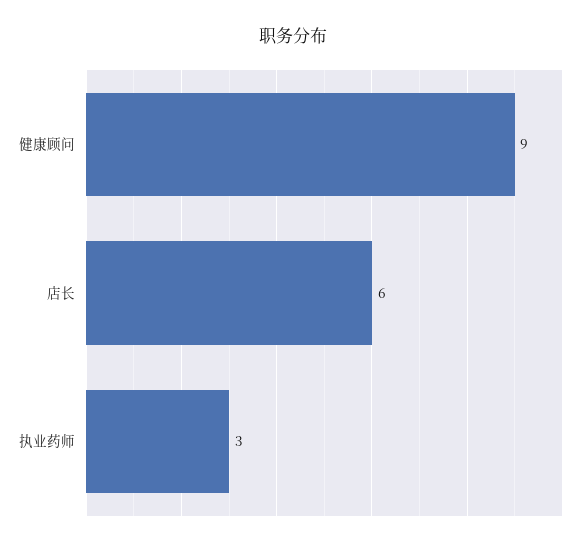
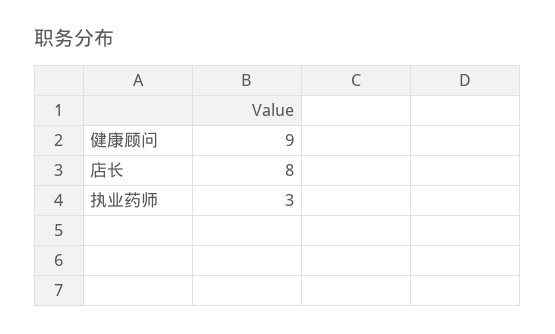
  {
    "健康顾问": 9,
-   "店长": 6,
+   "店长": 8,
    "执业药师": 3
  }

